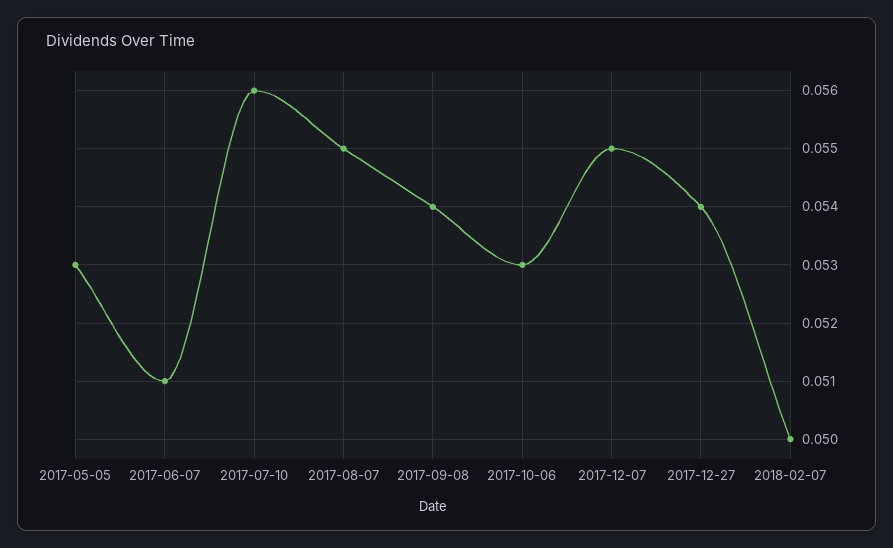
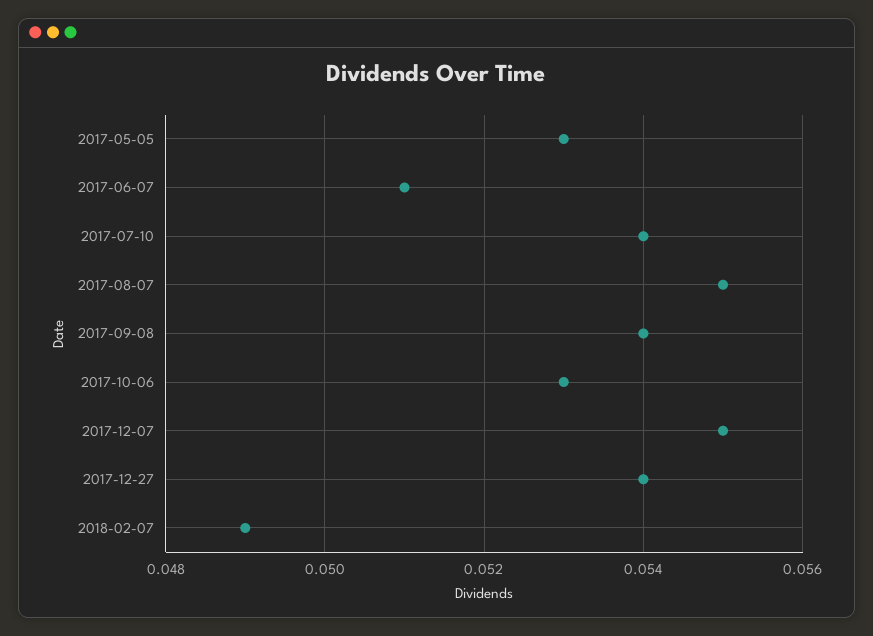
  {
    "2017-05-05": 0.053,
    "2017-06-07": 0.051,
-   "2017-07-10": 0.056,
+   "2017-07-10": 0.054,
    "2017-08-07": 0.055,
    "2017-09-08": 0.054,
    "2017-10-06": 0.053,
    "2017-12-07": 0.055,
    "2017-12-27": 0.054,
-   "2018-02-07": 0.05
+   "2018-02-07": 0.049
  }

